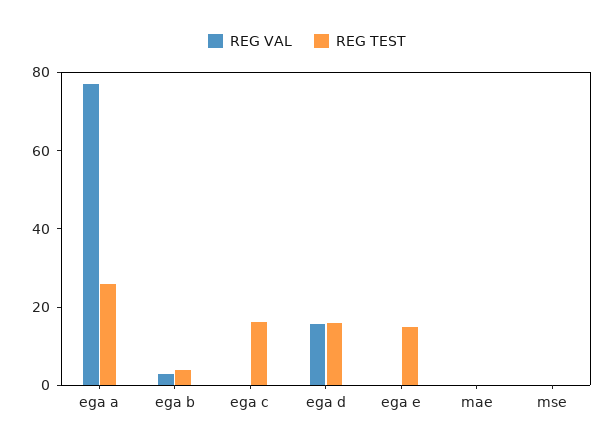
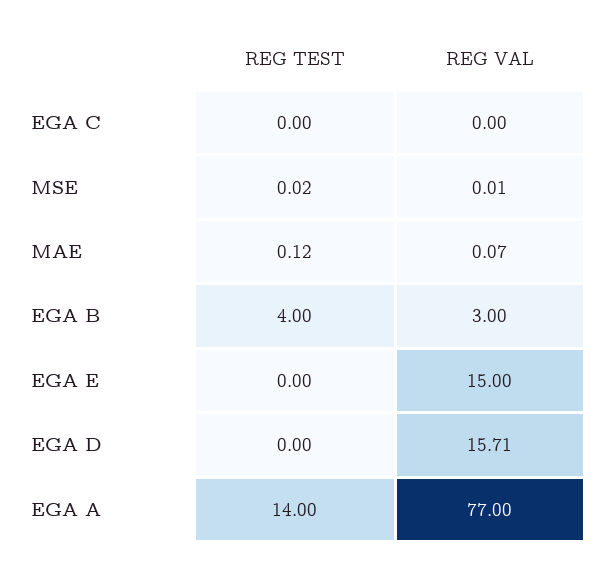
  {
    "REG VAL": {
      "ega a": 77,
      "ega b": 3,
      "ega c": 0,
      "ega d": 15.71,
-     "ega e": 0,
+     "ega e": 15,
      "mae": 0.07,
      "mse": 0.01
    },
    "REG TEST": {
-     "ega a": 25,
+     "ega a": 14,
      "ega b": 4,
-     "ega c": 15,
+     "ega c": 0,
-     "ega d": 15,
+     "ega d": 0,
-     "ega e": 15,
+     "ega e": 0,
      "mae": 0.12,
      "mse": 0.02
    }
  }

